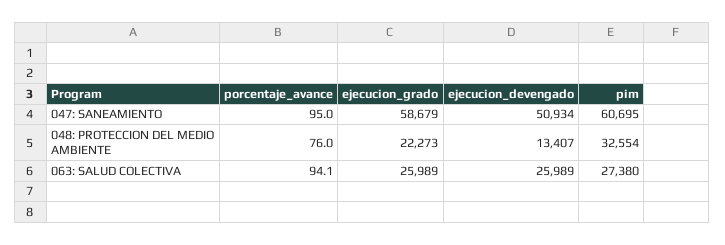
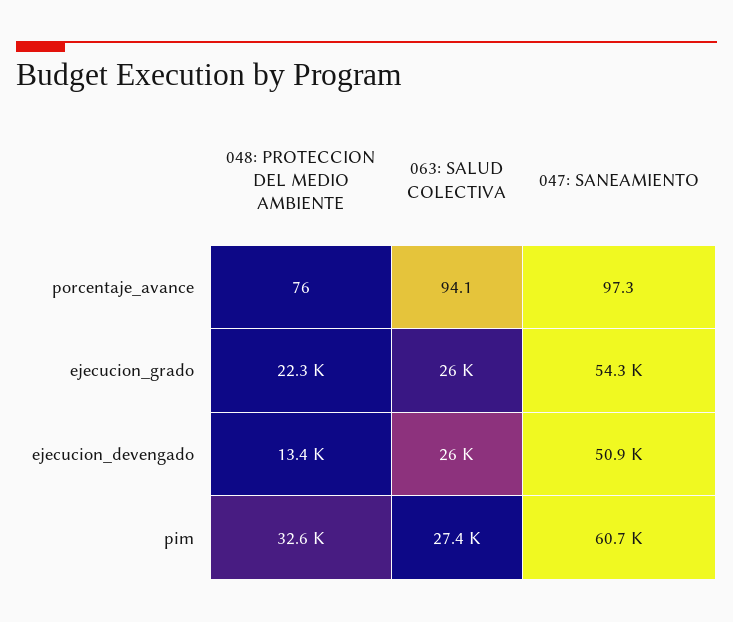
  {
    "porcentaje_avance": {
-     "047: SANEAMIENTO": 95,
+     "047: SANEAMIENTO": 97.3,
      "048: PROTECCION DEL MEDIO AMBIENTE": 76,
      "063: SALUD COLECTIVA": 94.1
    },
    "ejecucion_grado": {
-     "047: SANEAMIENTO": 58679,
+     "047: SANEAMIENTO": 54300,
      "048: PROTECCION DEL MEDIO AMBIENTE": 22273,
      "063: SALUD COLECTIVA": 25989
    },
    "ejecucion_devengado": {
      "047: SANEAMIENTO": 50934,
      "048: PROTECCION DEL MEDIO AMBIENTE": 13407,
      "063: SALUD COLECTIVA": 25989
    },
    "pim": {
      "047: SANEAMIENTO": 60695,
      "048: PROTECCION DEL MEDIO AMBIENTE": 32554,
      "063: SALUD COLECTIVA": 27380
    }
  }

